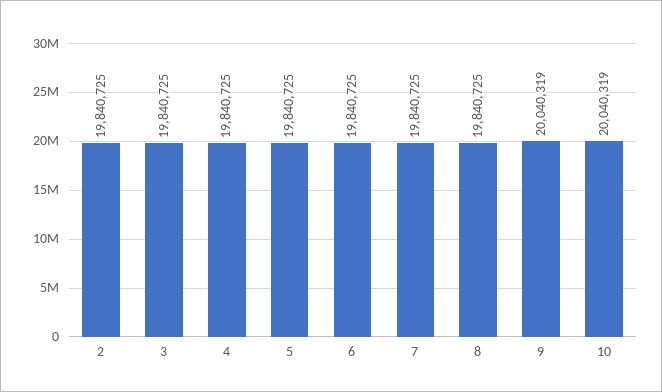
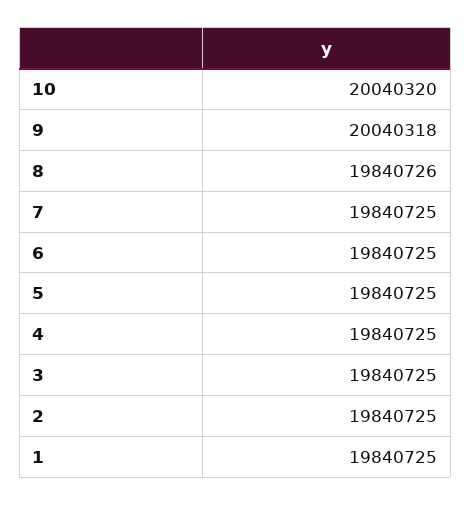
  {
    "2": 19840725,
    "3": 19840725,
    "4": 19840725,
    "5": 19840725,
    "6": 19840725,
    "7": 19840725,
-   "8": 19840725,
+   "8": 19840726,
-   "9": 20040319,
+   "9": 20040318,
-   "10": 20040319
+   "10": 20040320,
+   "1": 19840725
  }

